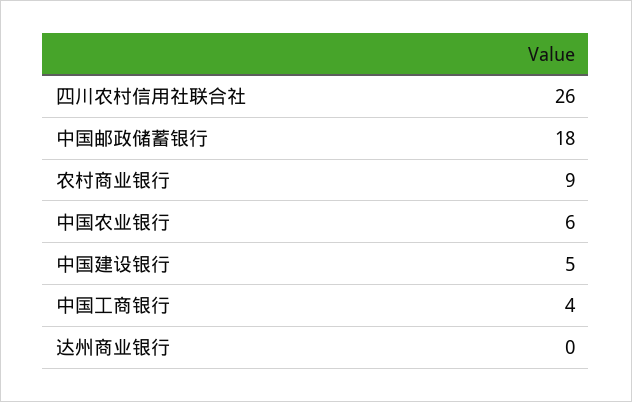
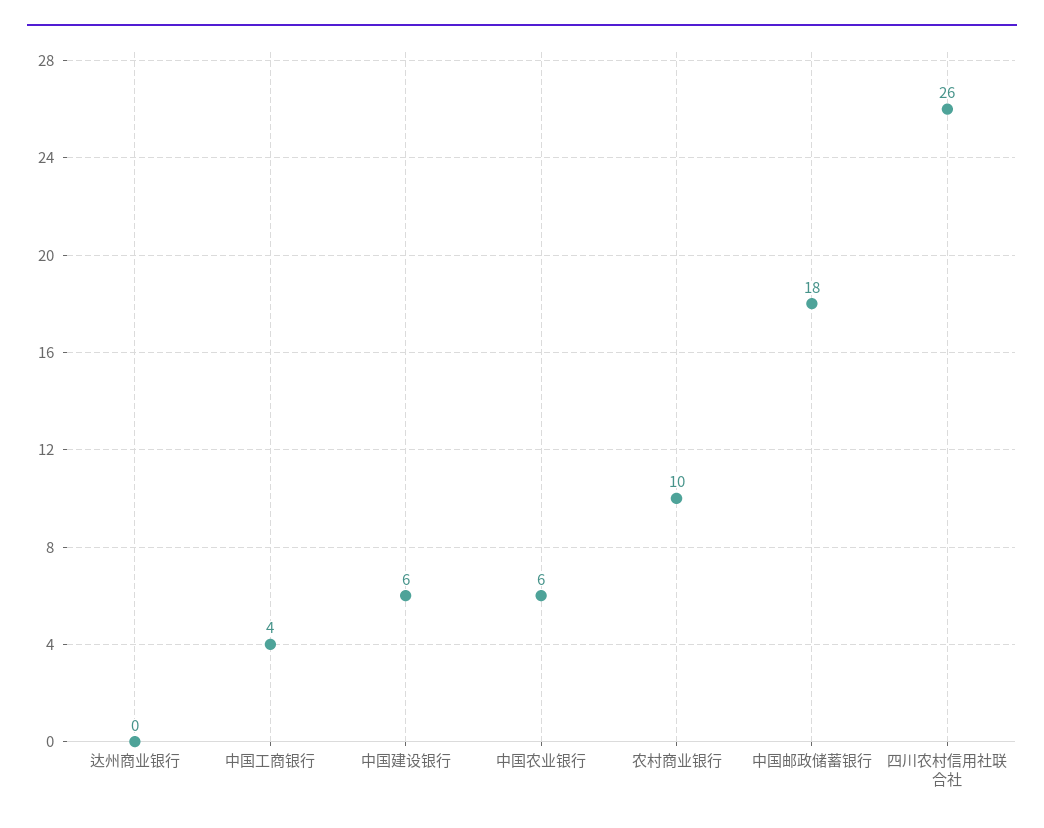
  {
    "四川农村信用社联合社": 26,
    "中国邮政储蓄银行": 18,
-   "农村商业银行": 9,
+   "农村商业银行": 10,
    "中国农业银行": 6,
-   "中国建设银行": 5,
+   "中国建设银行": 6,
    "中国工商银行": 4,
    "达州商业银行": 0
  }

